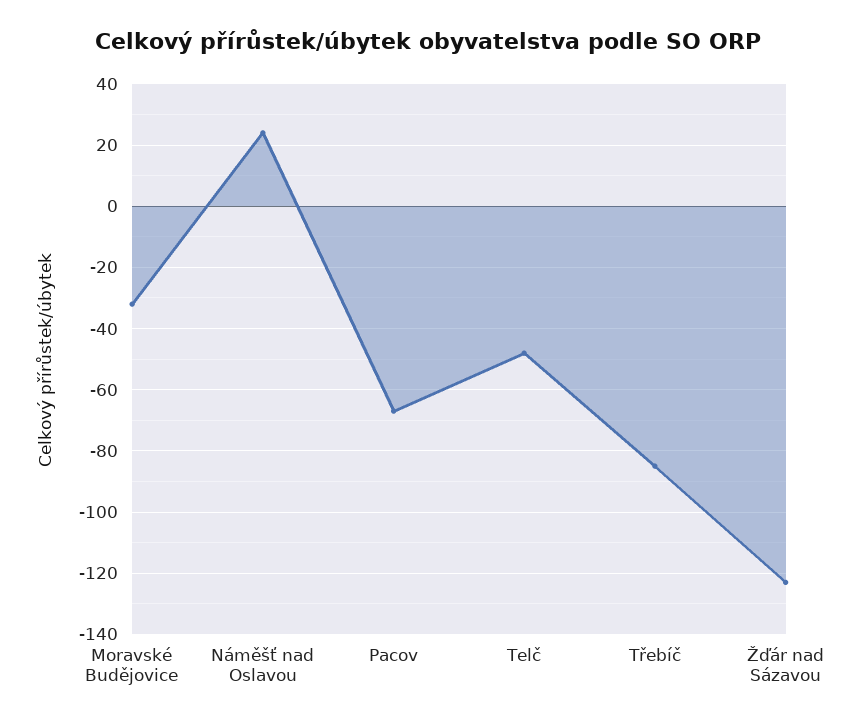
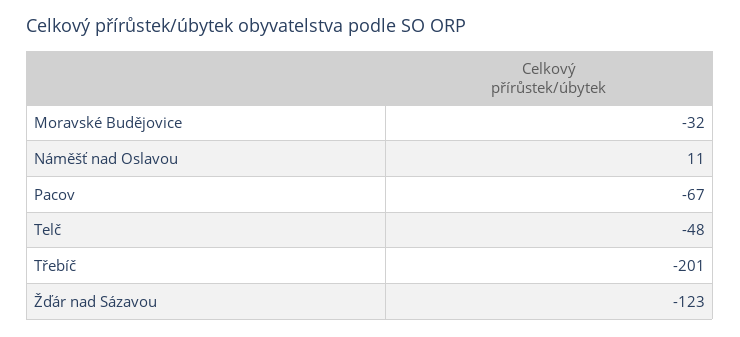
  {
    "Moravské Budějovice": -32,
-   "Náměšť nad Oslavou": 25,
+   "Náměšť nad Oslavou": 11,
    "Pacov": -67,
    "Telč": -48,
-   "Třebíč": -85,
+   "Třebíč": -201,
    "Žďár nad Sázavou": -123
  }

